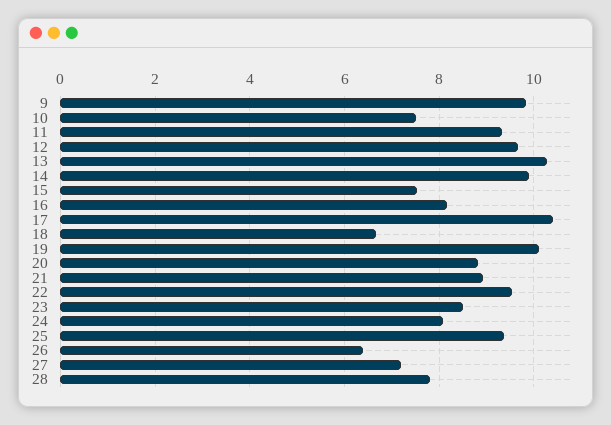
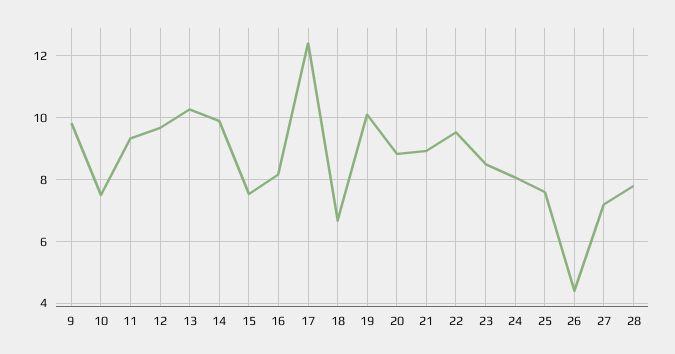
  {
    "9": 9.8,
    "10": 7.6,
    "11": 9.4,
    "12": 9.6,
    "13": 10.2,
    "14": 10,
    "15": 7.6,
    "16": 8.2,
-   "17": 10.4,
+   "17": 12.4,
    "18": 6.6,
    "19": 10.2,
    "20": 8.8,
    "21": 9,
    "22": 9.6,
    "23": 8.6,
    "24": 8,
-   "25": 9.4,
+   "25": 7.6,
-   "26": 6.4,
+   "26": 4.4,
    "27": 7.2,
    "28": 7.8
  }

